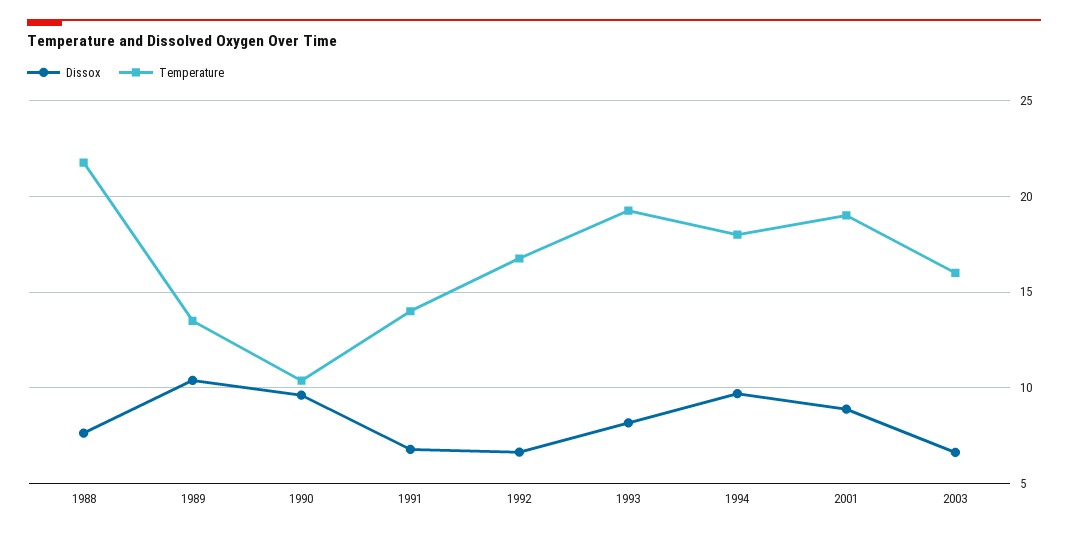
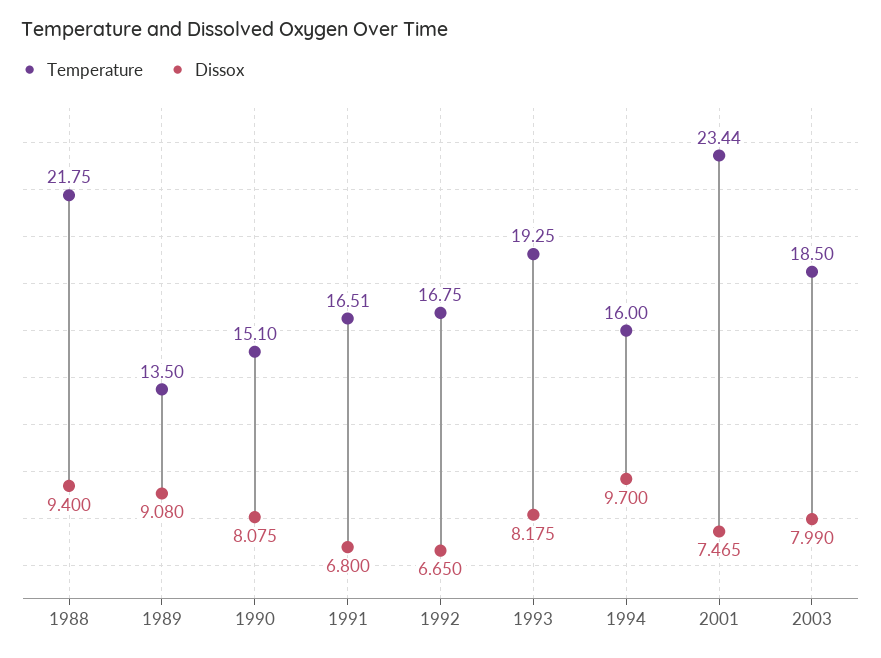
  {
    "Dissox": {
-     "1988": 7.5,
+     "1988": 9.4,
-     "1989": 10.5,
+     "1989": 9.08,
-     "1990": 9.5,
+     "1990": 8.075,
      "1991": 6.8,
      "1992": 6.65,
      "1993": 8.175,
      "1994": 9.7,
-     "2001": 9,
+     "2001": 7.465,
-     "2003": 6.5
+     "2003": 7.99
    },
    "Temperature": {
      "1988": 21.75,
      "1989": 13.5,
-     "1990": 10.5,
+     "1990": 15.1,
-     "1991": 14,
+     "1991": 16.51,
      "1992": 16.75,
      "1993": 19.25,
-     "1994": 18,
+     "1994": 16,
-     "2001": 19,
+     "2001": 23.44,
-     "2003": 16
+     "2003": 18.5
    }
  }

